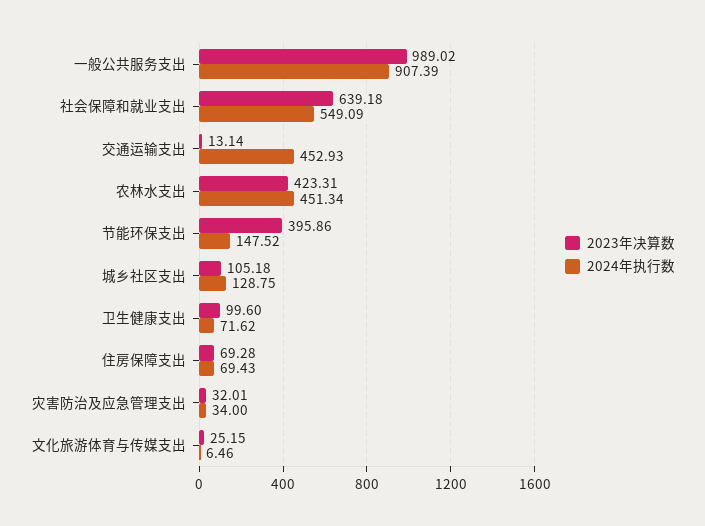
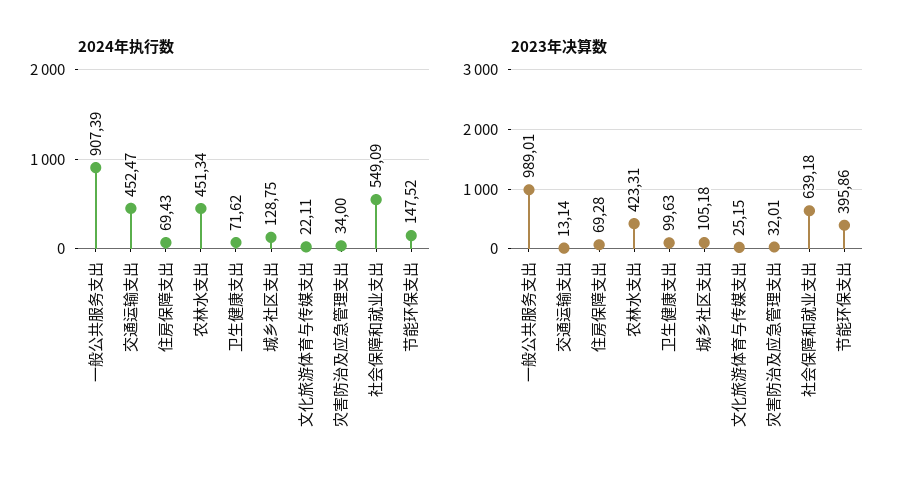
  {
    "2023年决算数": {
-     "一般公共服务支出": 989.02,
+     "一般公共服务支出": 989.01,
      "社会保障和就业支出": 639.18,
      "交通运输支出": 13.14,
      "农林水支出": 423.31,
      "节能环保支出": 395.86,
      "城乡社区支出": 105.18,
-     "卫生健康支出": 99.6,
+     "卫生健康支出": 99.63,
      "住房保障支出": 69.28,
      "灾害防治及应急管理支出": 32.01,
      "文化旅游体育与传媒支出": 25.15
    },
    "2024年执行数": {
      "一般公共服务支出": 907.39,
      "社会保障和就业支出": 549.09,
-     "交通运输支出": 452.93,
+     "交通运输支出": 452.47,
      "农林水支出": 451.34,
      "节能环保支出": 147.52,
      "城乡社区支出": 128.75,
      "卫生健康支出": 71.62,
      "住房保障支出": 69.43,
      "灾害防治及应急管理支出": 34,
-     "文化旅游体育与传媒支出": 6.46
+     "文化旅游体育与传媒支出": 22.11
    }
  }

